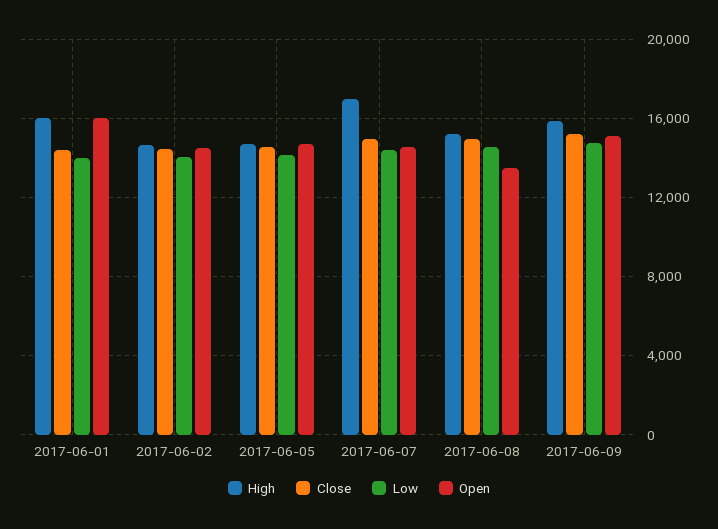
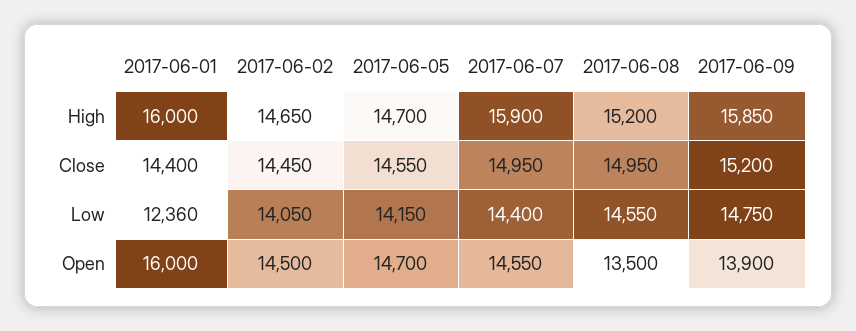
  {
    "High": {
      "2017-06-01": 16000,
      "2017-06-02": 14650,
      "2017-06-05": 14700,
-     "2017-06-07": 17000,
+     "2017-06-07": 15900,
      "2017-06-08": 15200,
      "2017-06-09": 15850
    },
    "Close": {
      "2017-06-01": 14400,
      "2017-06-02": 14450,
      "2017-06-05": 14550,
      "2017-06-07": 14950,
      "2017-06-08": 14950,
      "2017-06-09": 15200
    },
    "Low": {
-     "2017-06-01": 14000,
+     "2017-06-01": 12360,
      "2017-06-02": 14050,
      "2017-06-05": 14150,
      "2017-06-07": 14400,
      "2017-06-08": 14550,
      "2017-06-09": 14750
    },
    "Open": {
      "2017-06-01": 16000,
      "2017-06-02": 14500,
      "2017-06-05": 14700,
      "2017-06-07": 14550,
      "2017-06-08": 13500,
-     "2017-06-09": 15000
+     "2017-06-09": 13900
    }
  }

